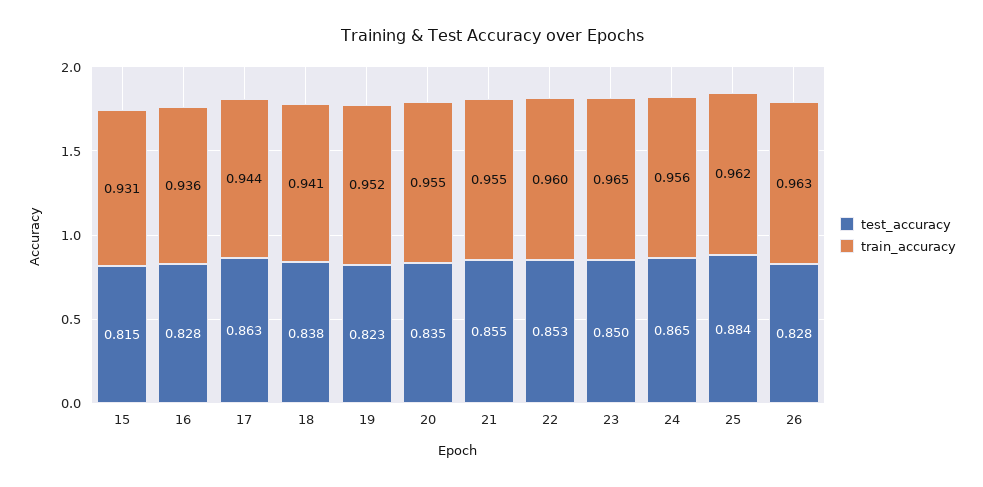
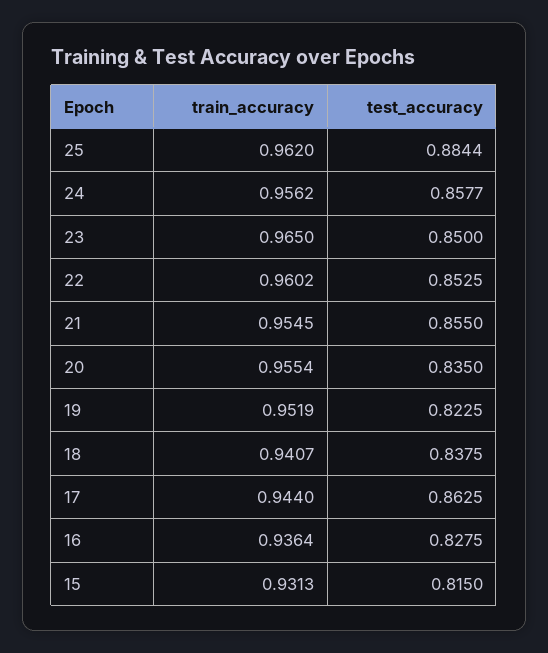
  {
    "test_accuracy": {
      "15": 0.815,
      "16": 0.8275,
      "17": 0.8625,
      "18": 0.8375,
      "19": 0.8225,
      "20": 0.835,
      "21": 0.855,
      "22": 0.8525,
      "23": 0.85,
-     "24": 0.865,
+     "24": 0.8577,
-     "25": 0.8844,
+     "25": 0.8844
-     "26": 0.828
    },
    "train_accuracy": {
      "15": 0.9313,
      "16": 0.9364,
      "17": 0.944,
      "18": 0.9407,
      "19": 0.9519,
      "20": 0.9554,
      "21": 0.9545,
      "22": 0.9602,
      "23": 0.965,
      "24": 0.9562,
-     "25": 0.962,
+     "25": 0.962
-     "26": 0.963
    }
  }

